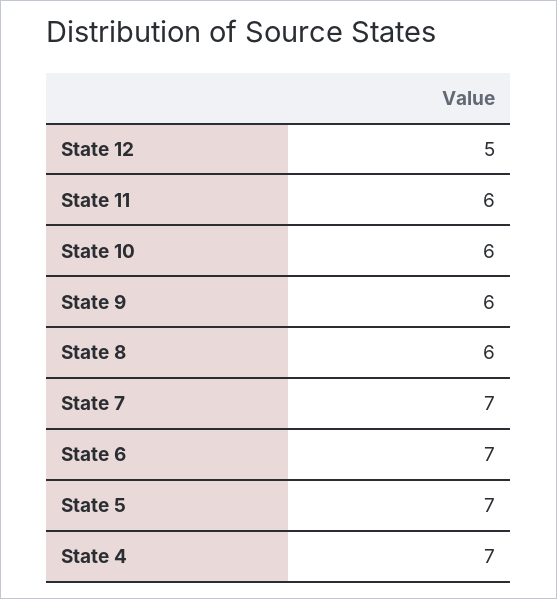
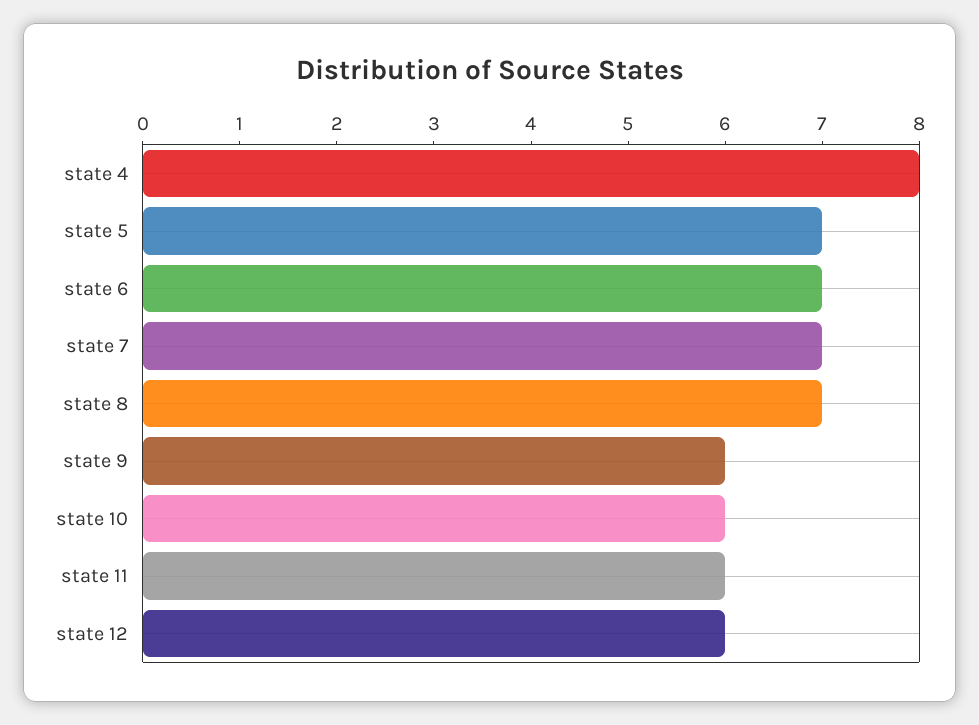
  {
-   "State 12": 5,
+   "State 12": 6,
    "State 11": 6,
    "State 10": 6,
    "State 9": 6,
-   "State 8": 6,
+   "State 8": 7,
    "State 7": 7,
    "State 6": 7,
    "State 5": 7,
-   "State 4": 7
+   "State 4": 8
  }

